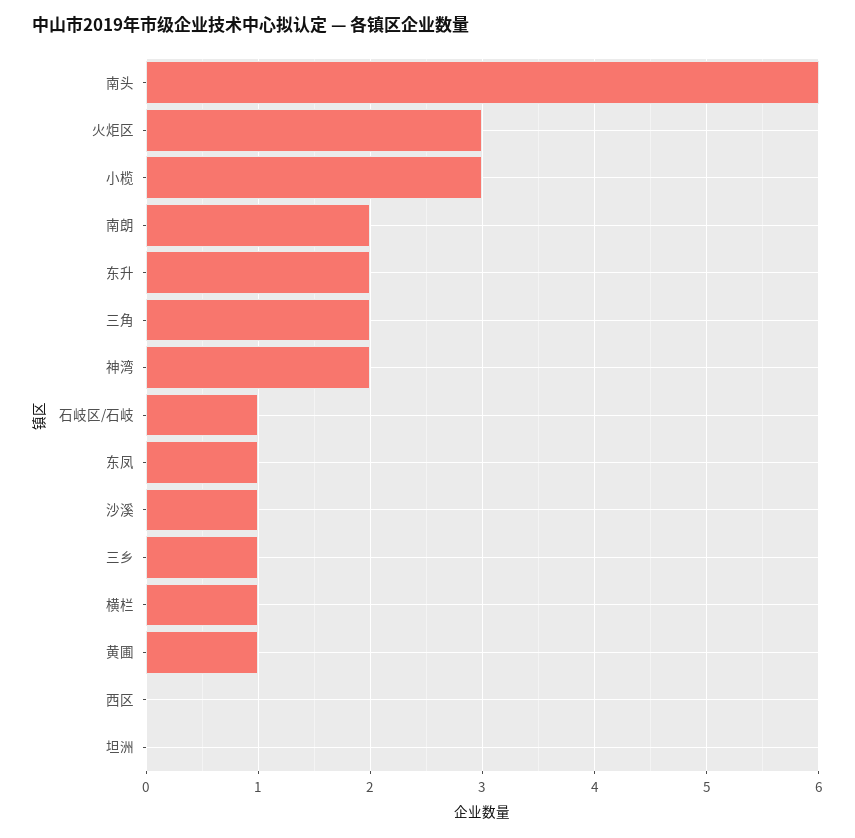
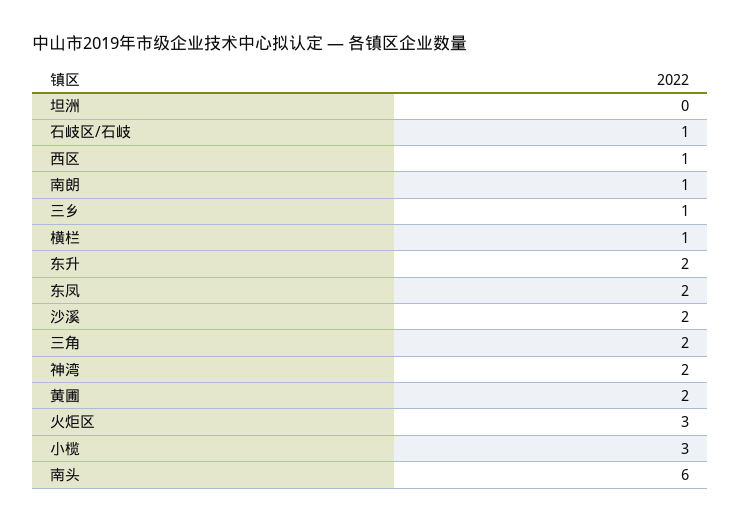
  {
    "南头": 6,
    "火炬区": 3,
    "小榄": 3,
-   "南朗": 2,
+   "南朗": 1,
    "东升": 2,
    "三角": 2,
    "神湾": 2,
    "石岐区/石岐": 1,
-   "东凤": 1,
+   "东凤": 2,
-   "沙溪": 1,
+   "沙溪": 2,
    "三乡": 1,
    "横栏": 1,
-   "黄圃": 1,
+   "黄圃": 2,
-   "西区": 0,
+   "西区": 1,
    "坦洲": 0
  }

